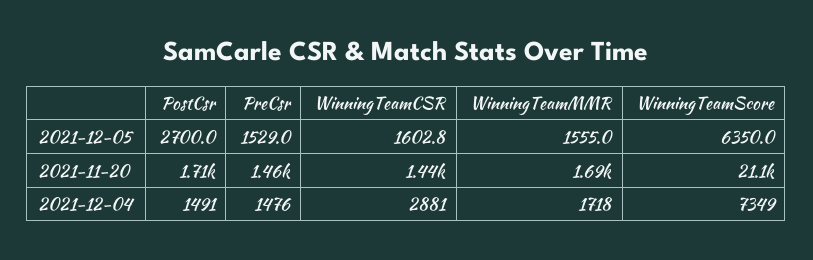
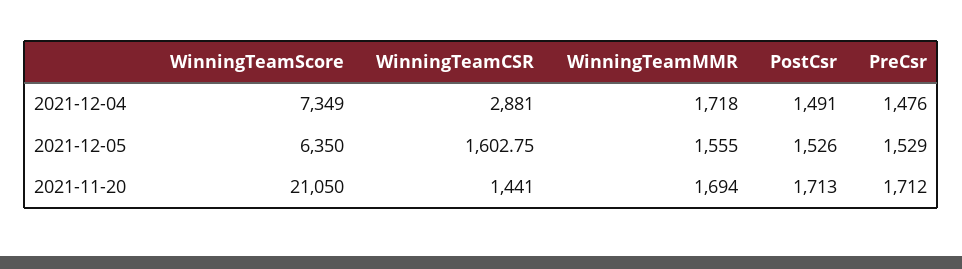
  {
    "PostCsr": {
-     "2021-12-05": 2700,
+     "2021-12-05": 1526,
      "2021-11-20": 1713,
      "2021-12-04": 1491
    },
    "PreCsr": {
      "2021-12-05": 1529,
-     "2021-11-20": 1460,
+     "2021-11-20": 1712,
      "2021-12-04": 1476
    },
    "WinningTeamCSR": {
      "2021-12-05": 1602.75,
      "2021-11-20": 1441,
      "2021-12-04": 2881
    },
    "WinningTeamMMR": {
      "2021-12-05": 1555,
      "2021-11-20": 1694,
      "2021-12-04": 1718
    },
    "WinningTeamScore": {
      "2021-12-05": 6350,
      "2021-11-20": 21050,
      "2021-12-04": 7349
    }
  }

